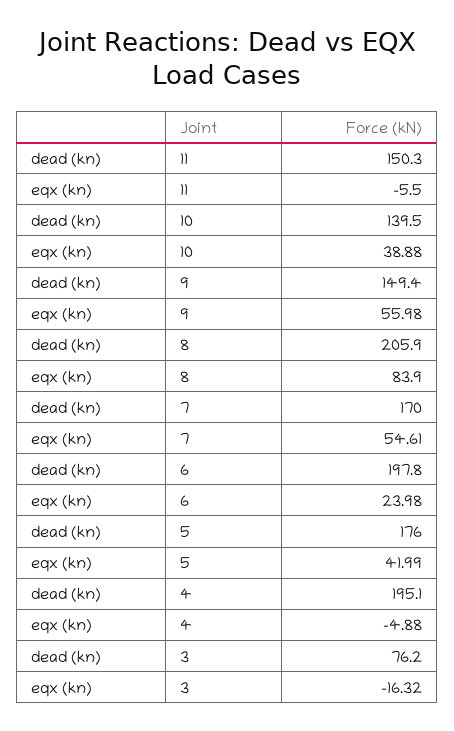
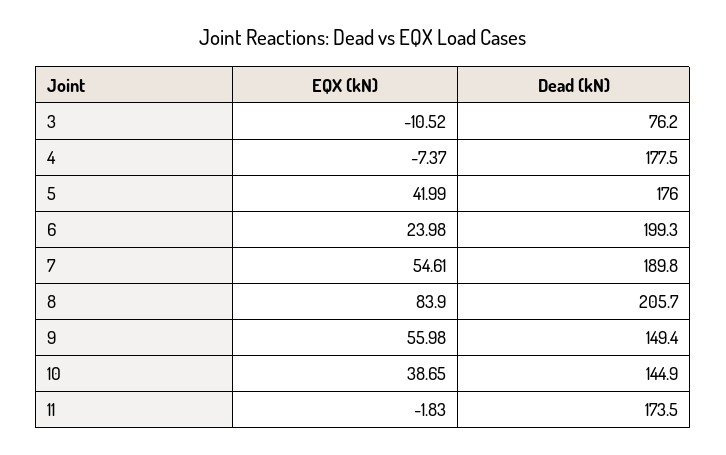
  {
    "dead (kn)": {
-     "11": 150.3,
+     "11": 173.5,
-     "10": 139.5,
+     "10": 144.9,
      "9": 149.4,
-     "8": 205.9,
+     "8": 205.7,
-     "7": 170,
+     "7": 189.8,
-     "6": 197.8,
+     "6": 199.3,
      "5": 176,
-     "4": 195.1,
+     "4": 177.5,
      "3": 76.2
    },
    "eqx (kn)": {
-     "11": -5.5,
+     "11": -1.83,
-     "10": 38.88,
+     "10": 38.65,
      "9": 55.98,
      "8": 83.9,
      "7": 54.61,
      "6": 23.98,
      "5": 41.99,
-     "4": -4.88,
+     "4": -7.37,
-     "3": -16.32
+     "3": -10.52
    }
  }

